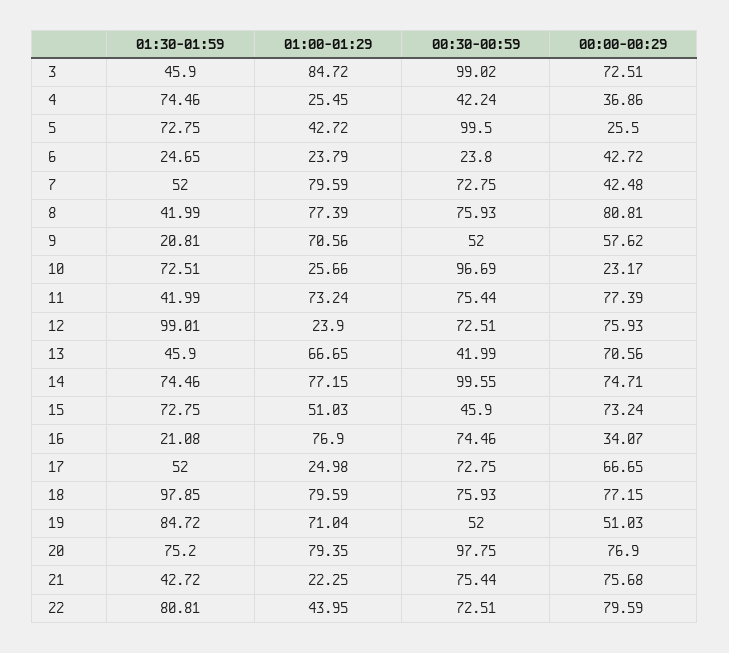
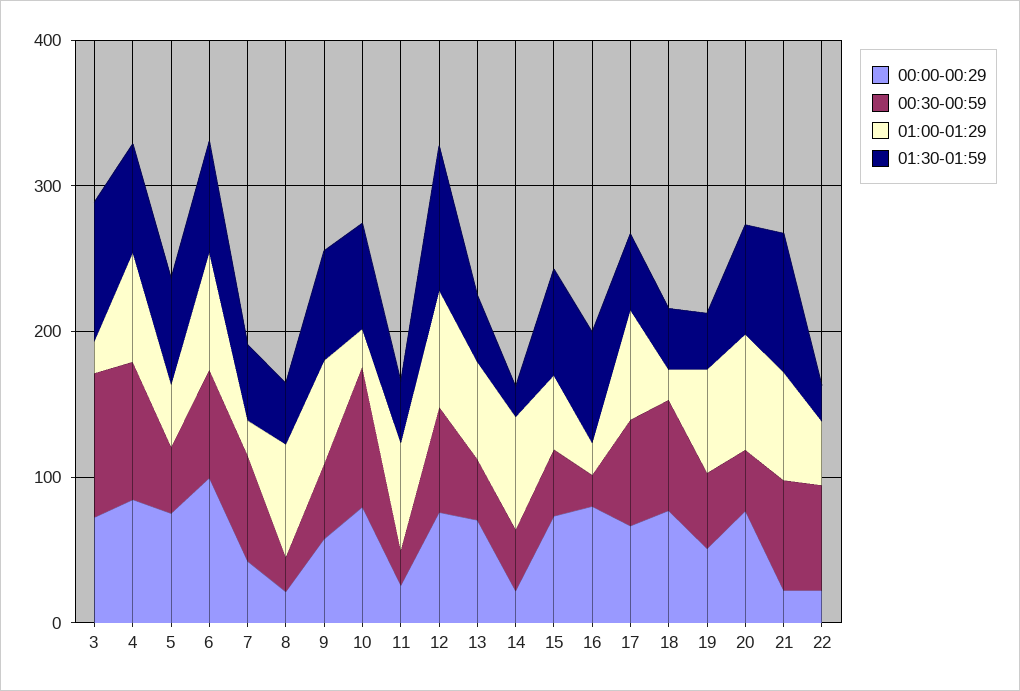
  {
    "01:30-01:59": {
-     "3": 45.9,
+     "3": 100,
      "4": 74.46,
      "5": 72.75,
-     "6": 24.65,
+     "6": 80,
      "7": 52,
      "8": 41.99,
-     "9": 20.81,
+     "9": 80,
      "10": 72.51,
      "11": 41.99,
      "12": 99.01,
      "13": 45.9,
-     "14": 74.46,
+     "14": 20,
      "15": 72.75,
-     "16": 21.08,
+     "16": 80,
      "17": 52,
-     "18": 97.85,
+     "18": 40,
-     "19": 84.72,
+     "19": 40,
      "20": 75.2,
-     "21": 42.72,
+     "21": 100,
-     "22": 80.81
+     "22": 20
    },
    "01:00-01:29": {
-     "3": 84.72,
+     "3": 20,
-     "4": 25.45,
+     "4": 80,
      "5": 42.72,
-     "6": 23.79,
+     "6": 80,
-     "7": 79.59,
+     "7": 20,
      "8": 77.39,
      "9": 70.56,
      "10": 25.66,
      "11": 73.24,
-     "12": 23.9,
+     "12": 80,
      "13": 66.65,
      "14": 77.15,
      "15": 51.03,
-     "16": 76.9,
+     "16": 20,
-     "17": 24.98,
+     "17": 80,
-     "18": 79.59,
+     "18": 20,
      "19": 71.04,
      "20": 79.35,
-     "21": 22.25,
+     "21": 80,
      "22": 43.95
    },
    "00:30-00:59": {
      "3": 99.02,
-     "4": 42.24,
+     "4": 100,
-     "5": 99.5,
+     "5": 40,
-     "6": 23.8,
+     "6": 80,
      "7": 72.75,
-     "8": 75.93,
+     "8": 20,
      "9": 52,
      "10": 96.69,
-     "11": 75.44,
+     "11": 20,
      "12": 72.51,
      "13": 41.99,
-     "14": 99.55,
+     "14": 40,
      "15": 45.9,
-     "16": 74.46,
+     "16": 20,
      "17": 72.75,
      "18": 75.93,
      "19": 52,
-     "20": 97.75,
+     "20": 40,
      "21": 75.44,
      "22": 72.51
    },
    "00:00-00:29": {
      "3": 72.51,
-     "4": 36.86,
+     "4": 80,
-     "5": 25.5,
+     "5": 80,
-     "6": 42.72,
+     "6": 100,
      "7": 42.48,
-     "8": 80.81,
+     "8": 20,
      "9": 57.62,
-     "10": 23.17,
+     "10": 80,
-     "11": 77.39,
+     "11": 20,
      "12": 75.93,
      "13": 70.56,
-     "14": 74.71,
+     "14": 20,
      "15": 73.24,
-     "16": 34.07,
+     "16": 80,
      "17": 66.65,
      "18": 77.15,
      "19": 51.03,
      "20": 76.9,
-     "21": 75.68,
+     "21": 20,
-     "22": 79.59
+     "22": 20
    }
  }

